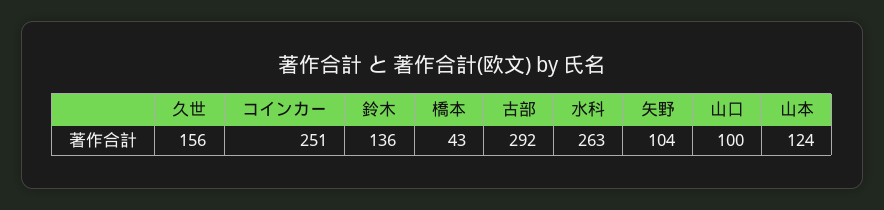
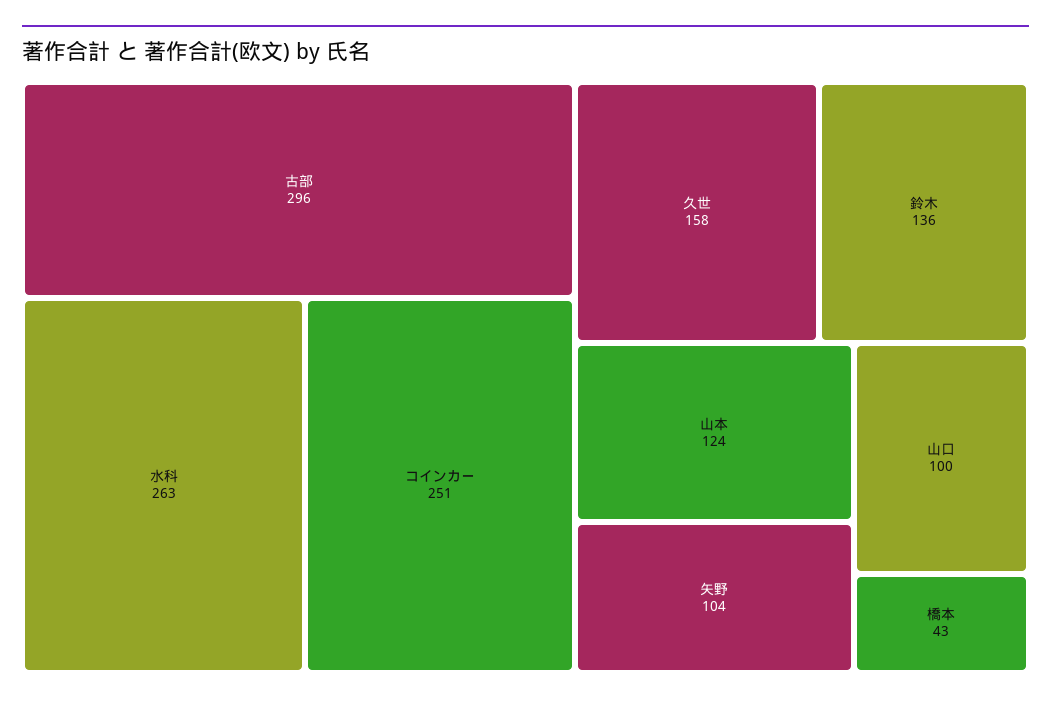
  {
-   "久世": 156,
+   "久世": 158,
    "コインカー": 251,
    "鈴木": 136,
    "橋本": 43,
-   "古部": 292,
+   "古部": 296,
    "水科": 263,
    "矢野": 104,
    "山口": 100,
    "山本": 124
  }

